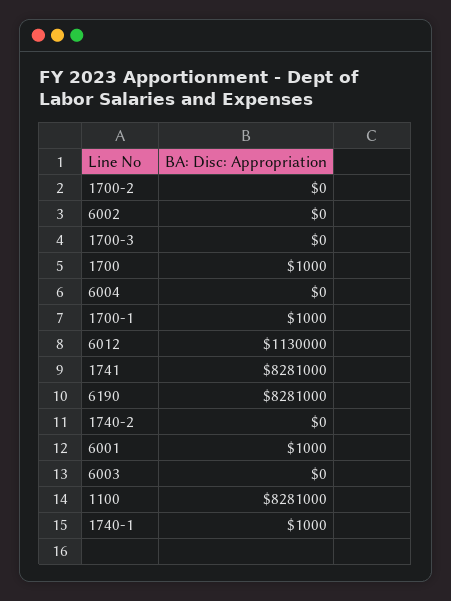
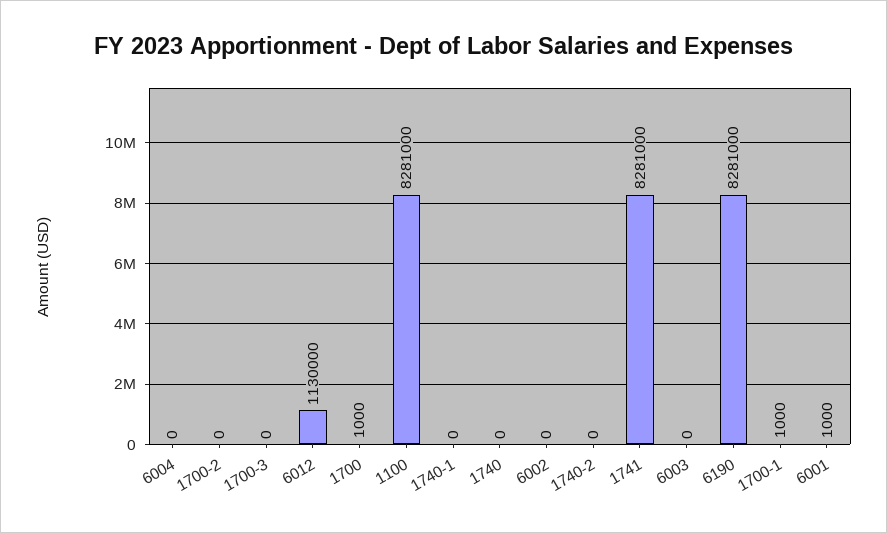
  {
    "1700-2": 0,
    "6002": 0,
    "1700-3": 0,
    "1700": 1000,
    "6004": 0,
    "1700-1": 1000,
    "6012": 1130000,
    "1741": 8281000,
    "6190": 8281000,
    "1740-2": 0,
    "6001": 1000,
    "6003": 0,
    "1100": 8281000,
-   "1740-1": 1000
+   "1740-1": 0,
+   "1740": 0
  }

